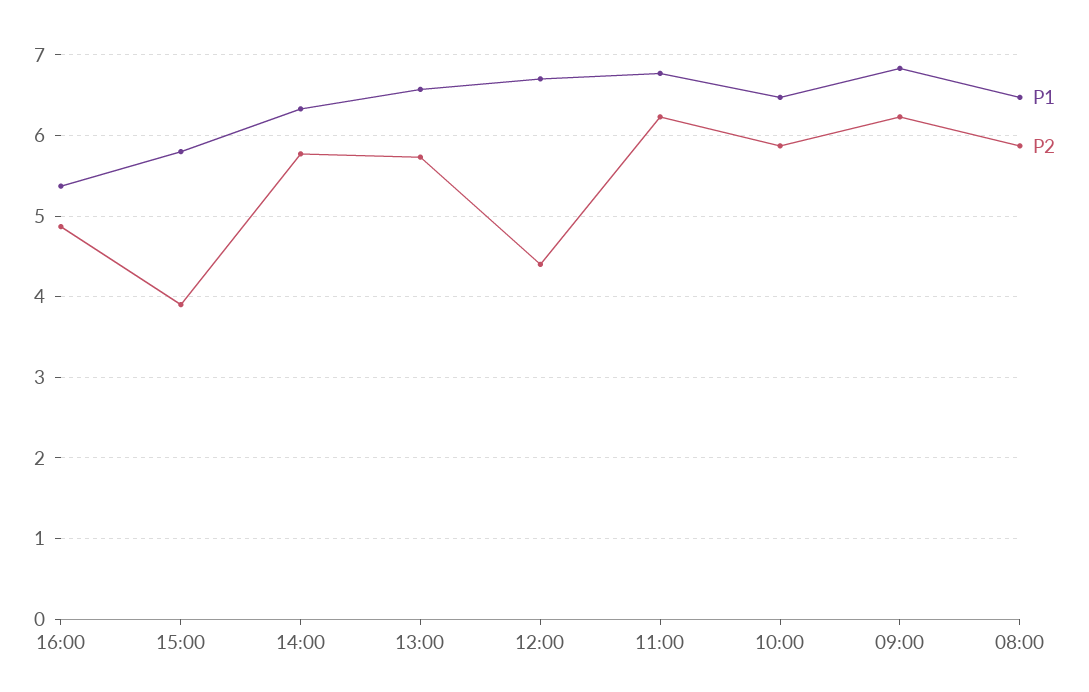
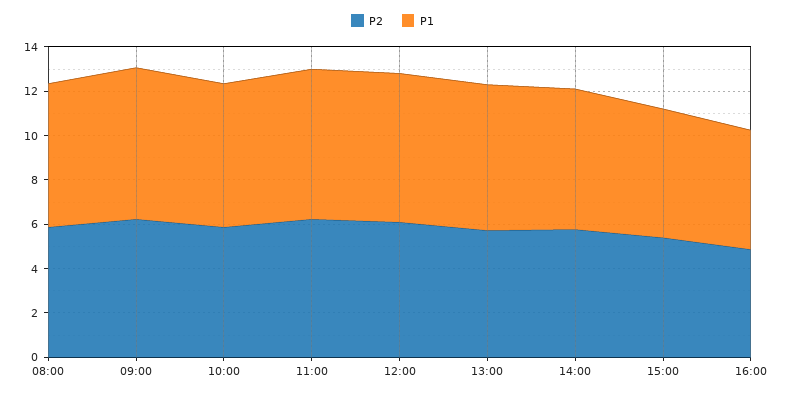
  {
    "P1": {
      "16:00": 5.4,
      "15:00": 5.8,
      "14:00": 6.3,
      "13:00": 6.6,
      "12:00": 6.7,
      "11:00": 6.8,
      "10:00": 6.5,
      "09:00": 6.8,
      "08:00": 6.5
    },
    "P2": {
      "16:00": 4.9,
-     "15:00": 3.9,
+     "15:00": 5.5,
      "14:00": 5.8,
      "13:00": 5.7,
-     "12:00": 4.4,
+     "12:00": 6,
      "11:00": 6.2,
      "10:00": 5.9,
      "09:00": 6.2,
      "08:00": 5.9
    }
  }

